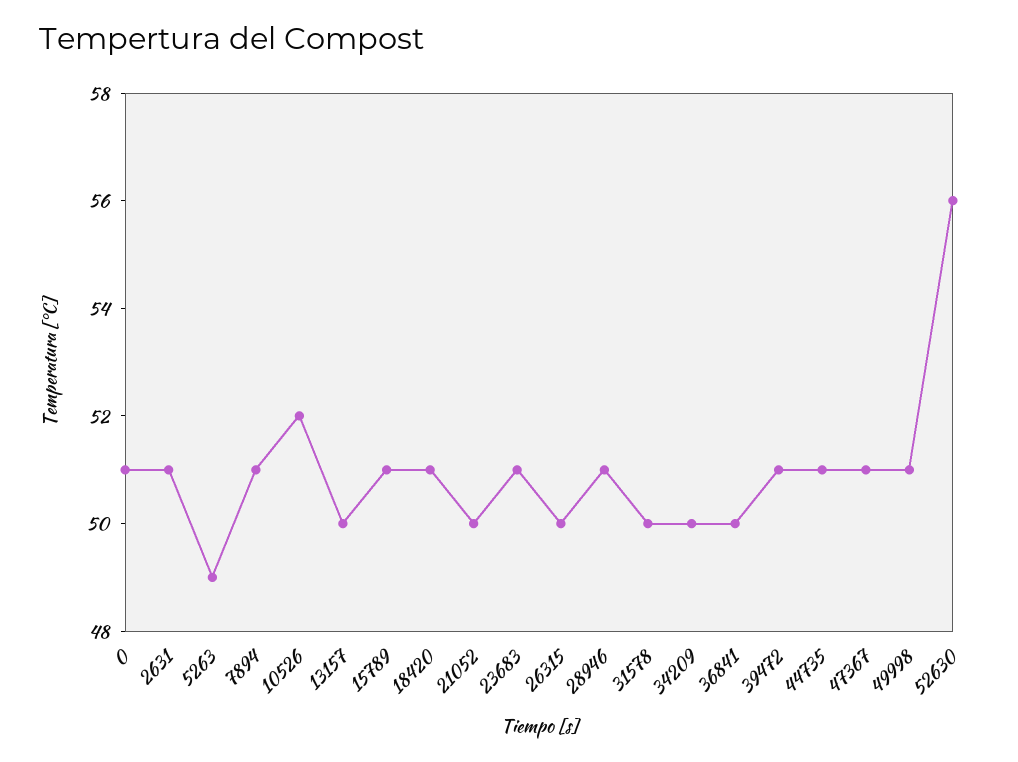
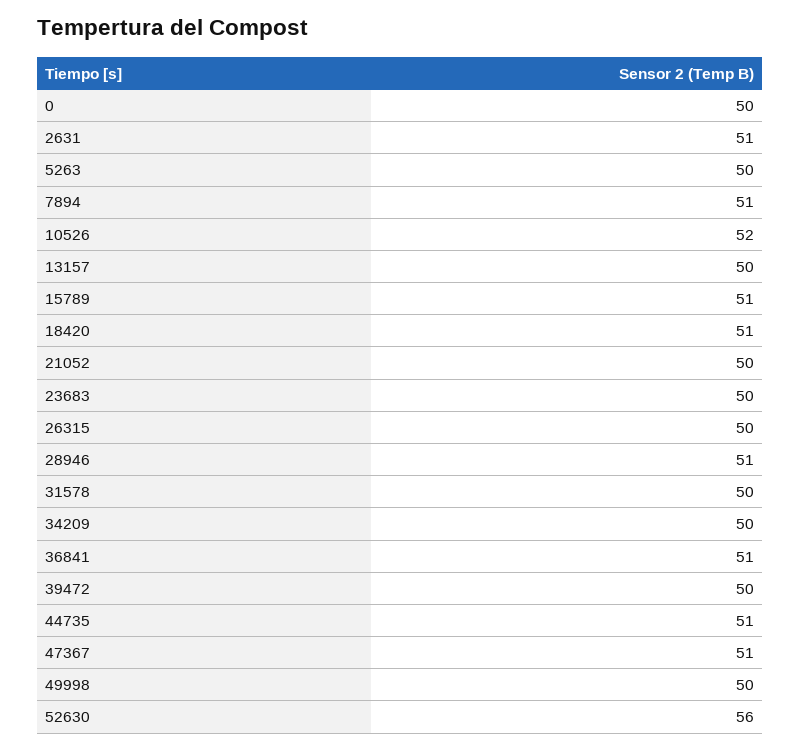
  {
-   "0": 51,
+   "0": 50,
    "2631": 51,
-   "5263": 49,
+   "5263": 50,
    "7894": 51,
    "10526": 52,
    "13157": 50,
    "15789": 51,
    "18420": 51,
    "21052": 50,
-   "23683": 51,
+   "23683": 50,
    "26315": 50,
    "28946": 51,
    "31578": 50,
    "34209": 50,
-   "36841": 50,
+   "36841": 51,
-   "39472": 51,
+   "39472": 50,
    "44735": 51,
    "47367": 51,
-   "49998": 51,
+   "49998": 50,
    "52630": 56
  }

